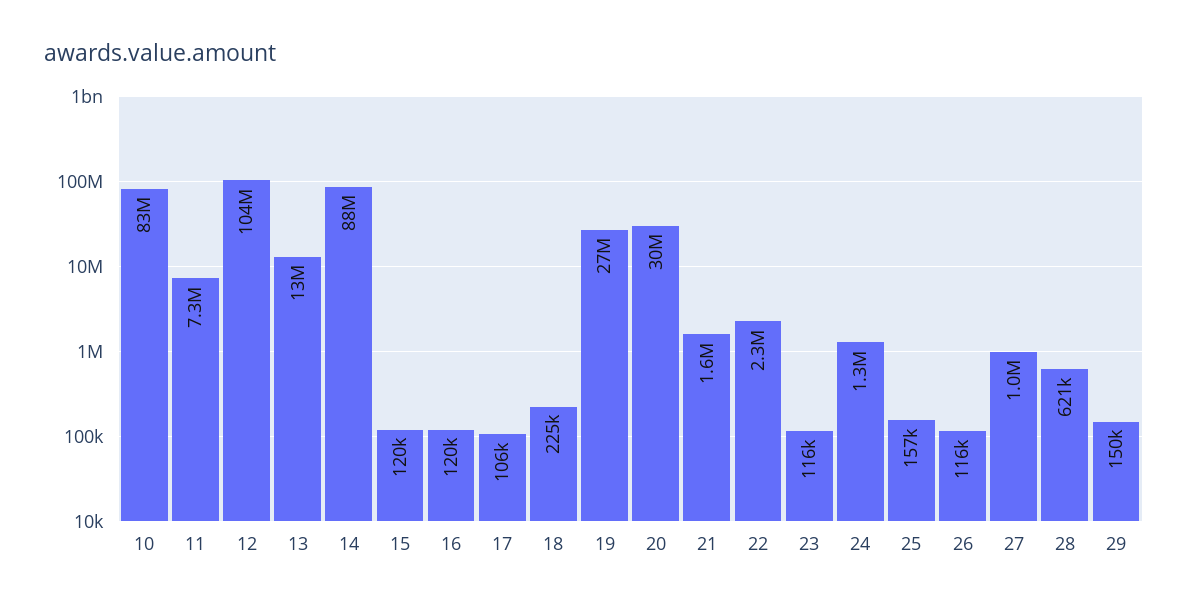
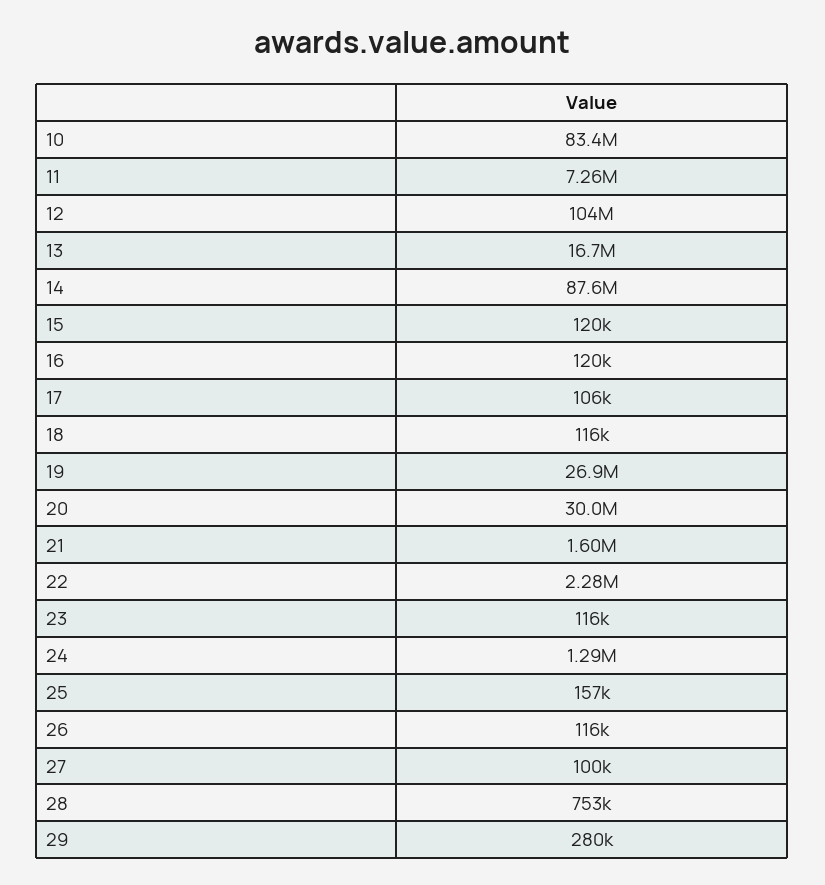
  {
    "10": 83400000,
    "11": 7260000,
    "12": 104000000,
-   "13": 13000000,
+   "13": 16700000,
    "14": 87600000,
    "15": 120000,
    "16": 120000,
    "17": 106000,
-   "18": 225000,
+   "18": 116000,
    "19": 26900000,
    "20": 30000000,
    "21": 1600000,
    "22": 2280000,
    "23": 116000,
    "24": 1290000,
    "25": 157000,
    "26": 116000,
-   "27": 1000000,
+   "27": 100000,
-   "28": 621000,
+   "28": 753000,
-   "29": 150000
+   "29": 280000
  }

